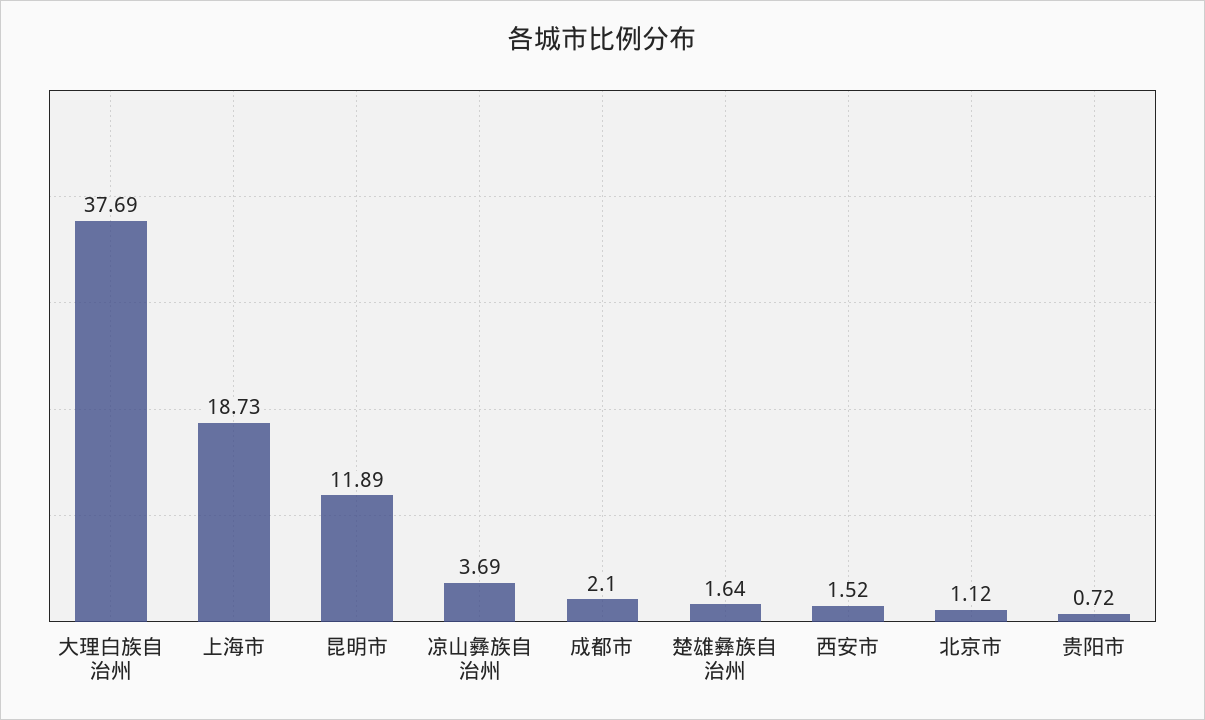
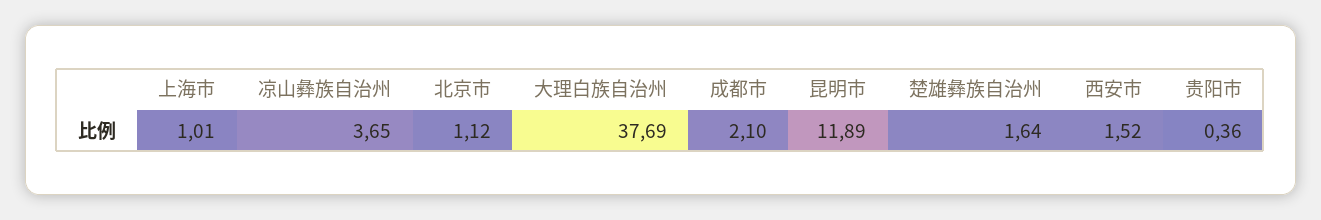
  {
    "大理白族自治州": 37.69,
-   "上海市": 18.73,
+   "上海市": 1.01,
    "昆明市": 11.89,
-   "凉山彝族自治州": 3.69,
+   "凉山彝族自治州": 3.65,
    "成都市": 2.1,
    "楚雄彝族自治州": 1.64,
    "西安市": 1.52,
    "北京市": 1.12,
-   "贵阳市": 0.72
+   "贵阳市": 0.36
  }

